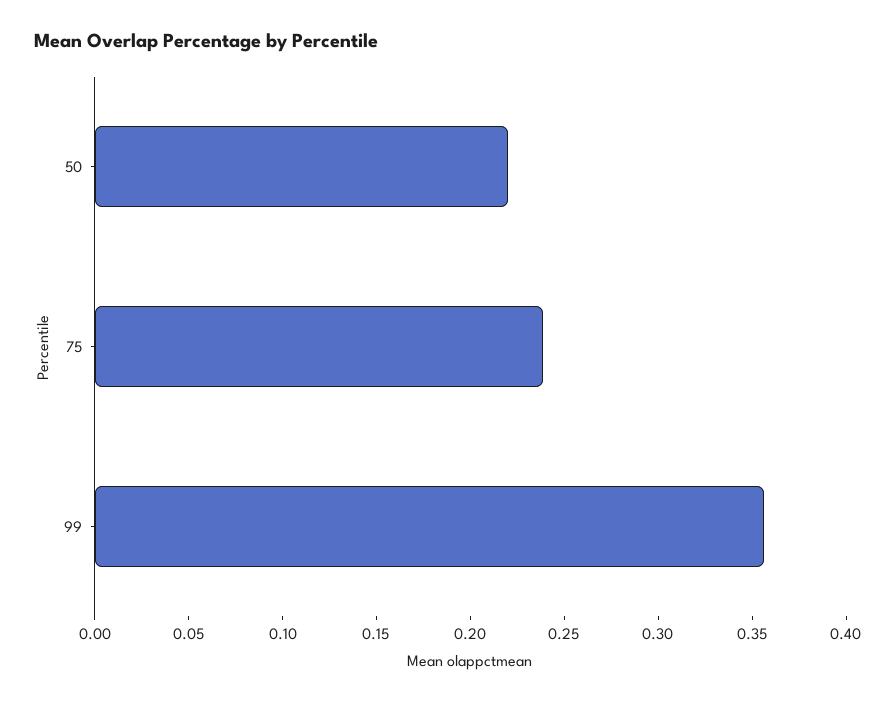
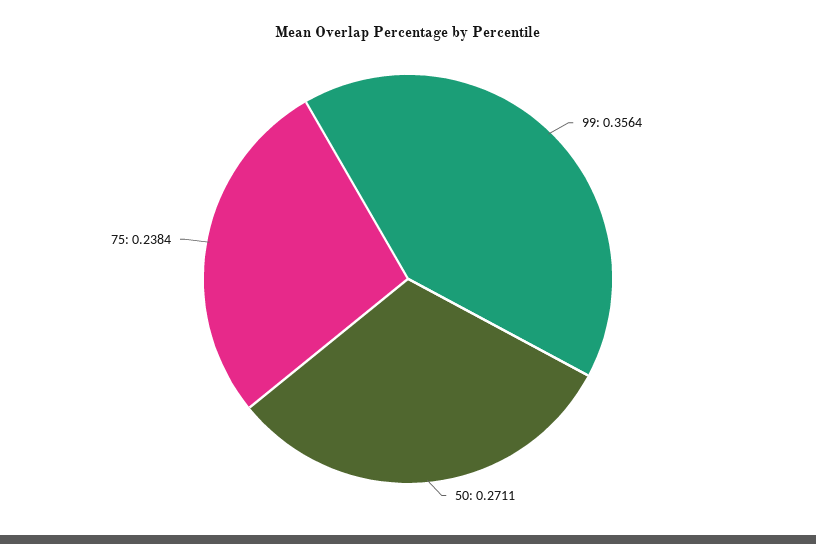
  {
-   "50": 0.22,
+   "50": 0.2711,
    "75": 0.2384,
    "99": 0.3564
  }

